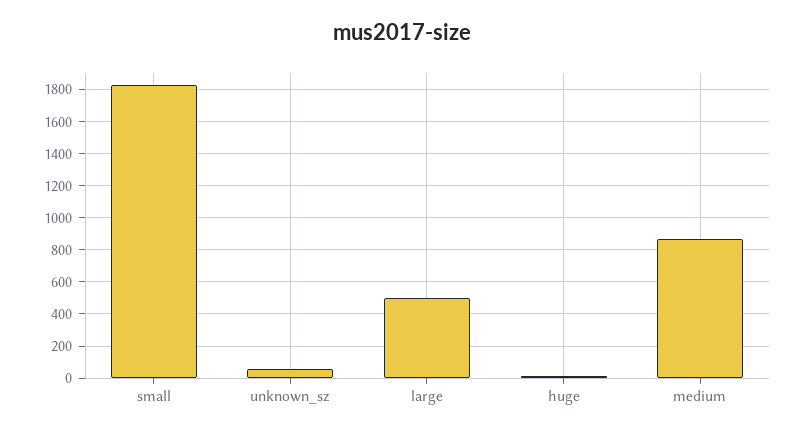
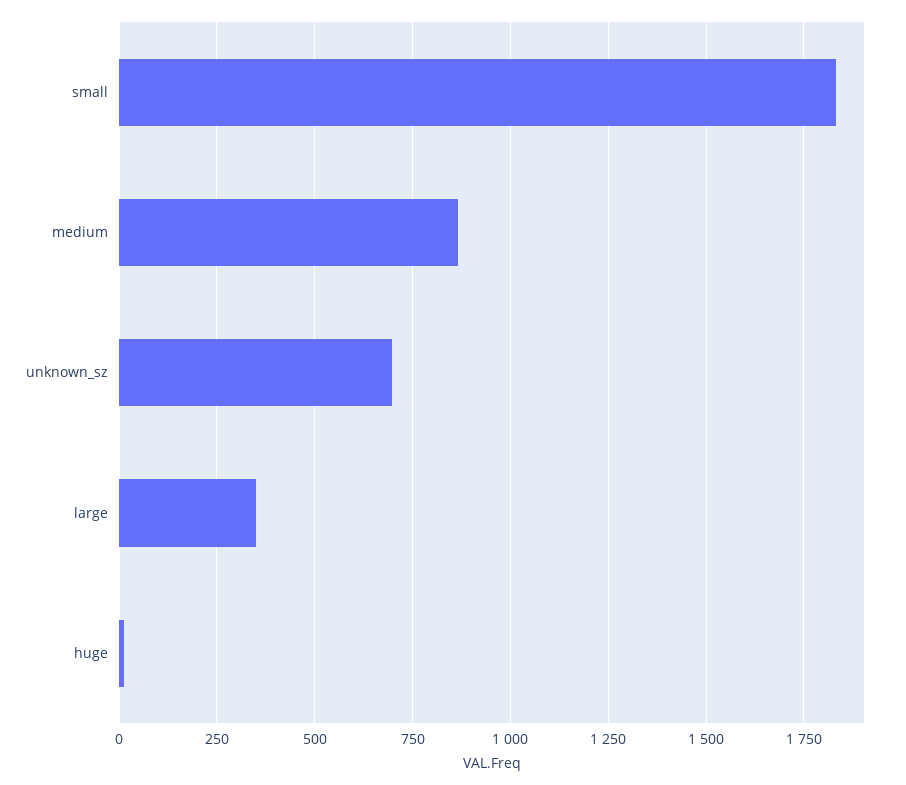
  {
    "small": 1825,
-   "unknown_sz": 50,
+   "unknown_sz": 700,
-   "large": 500,
+   "large": 350,
    "huge": 25,
    "medium": 875
  }

